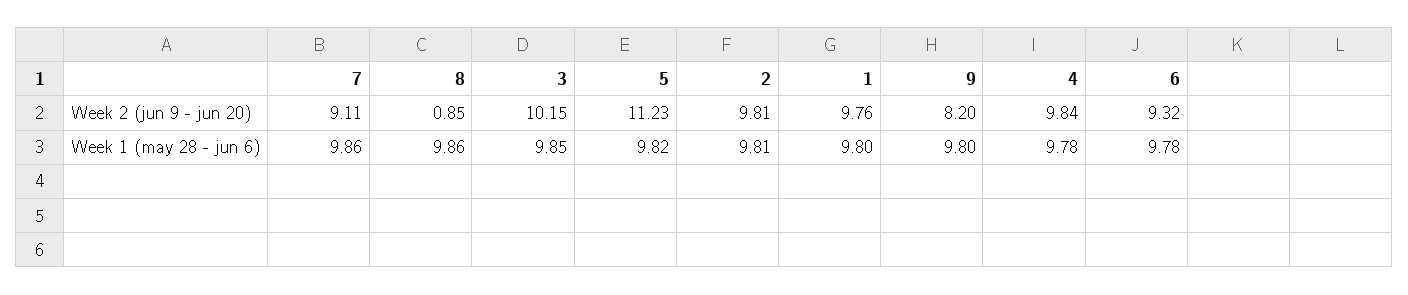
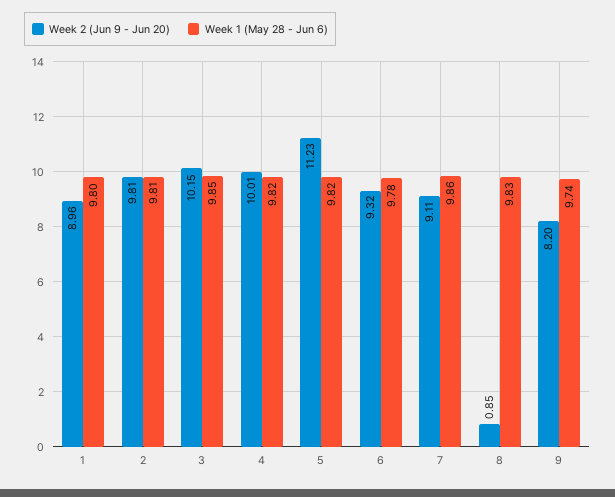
  {
    "Week 2 (jun 9 - jun 20)": {
      "7": 9.11,
      "8": 0.85,
      "3": 10.15,
      "5": 11.23,
      "2": 9.81,
-     "1": 9.76,
+     "1": 8.96,
      "9": 8.2,
-     "4": 9.84,
+     "4": 10.01,
      "6": 9.32
    },
    "Week 1 (may 28 - jun 6)": {
      "7": 9.86,
-     "8": 9.86,
+     "8": 9.83,
      "3": 9.85,
      "5": 9.82,
      "2": 9.81,
      "1": 9.8,
-     "9": 9.8,
+     "9": 9.74,
-     "4": 9.78,
+     "4": 9.82,
      "6": 9.78
    }
  }

